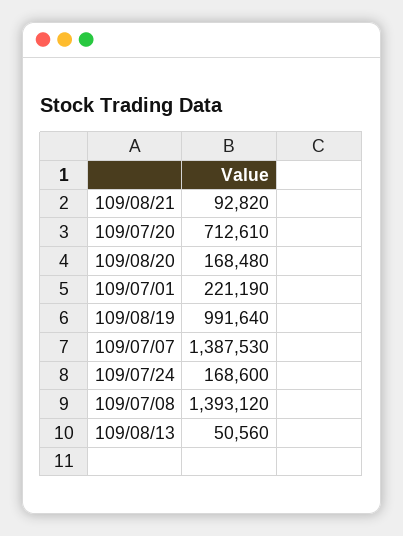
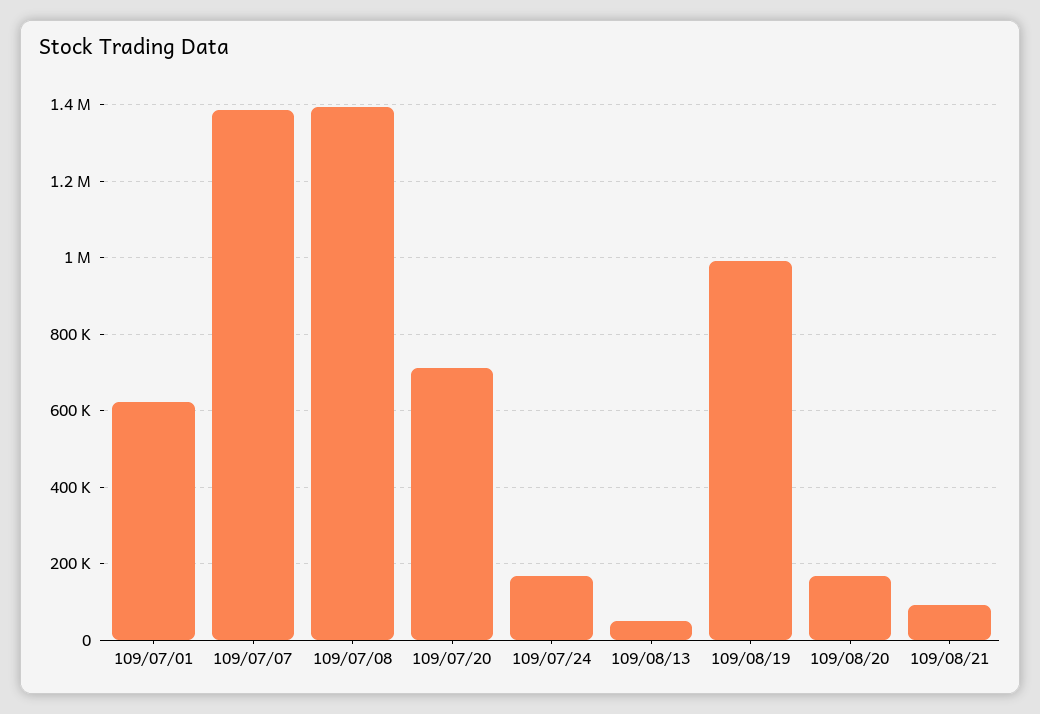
  {
    "109/08/21": 92820,
    "109/07/20": 712610,
    "109/08/20": 168480,
-   "109/07/01": 221190,
+   "109/07/01": 620000,
    "109/08/19": 991640,
    "109/07/07": 1387530,
    "109/07/24": 168600,
    "109/07/08": 1393120,
    "109/08/13": 50560
  }

